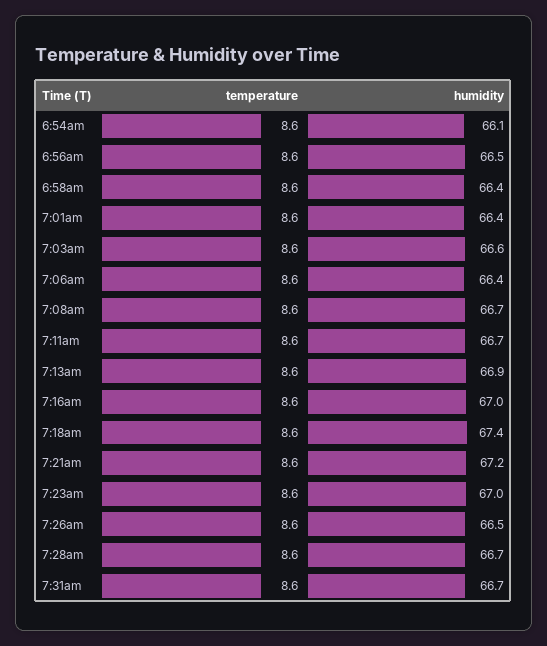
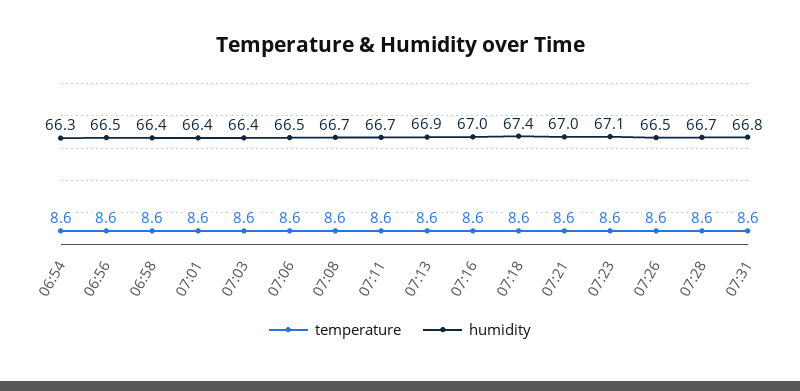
  {
    "temperature": {
      "6:54am": 8.6,
      "6:56am": 8.6,
      "6:58am": 8.6,
      "7:01am": 8.6,
      "7:03am": 8.6,
      "7:06am": 8.6,
      "7:08am": 8.6,
      "7:11am": 8.6,
      "7:13am": 8.6,
      "7:16am": 8.6,
      "7:18am": 8.6,
      "7:21am": 8.6,
      "7:23am": 8.6,
      "7:26am": 8.6,
      "7:28am": 8.6,
      "7:31am": 8.6
    },
    "humidity": {
-     "6:54am": 66.1,
+     "6:54am": 66.3,
      "6:56am": 66.5,
      "6:58am": 66.4,
      "7:01am": 66.4,
-     "7:03am": 66.6,
+     "7:03am": 66.4,
-     "7:06am": 66.4,
+     "7:06am": 66.5,
      "7:08am": 66.7,
      "7:11am": 66.7,
      "7:13am": 66.9,
      "7:16am": 67,
      "7:18am": 67.4,
-     "7:21am": 67.2,
+     "7:21am": 67,
-     "7:23am": 67,
+     "7:23am": 67.1,
      "7:26am": 66.5,
      "7:28am": 66.7,
-     "7:31am": 66.7
+     "7:31am": 66.8
    }
  }

